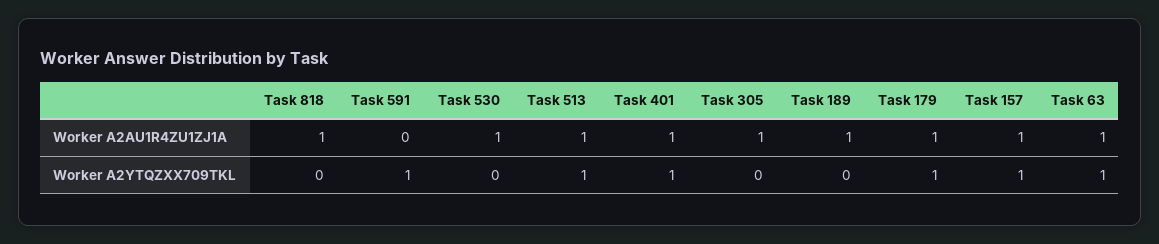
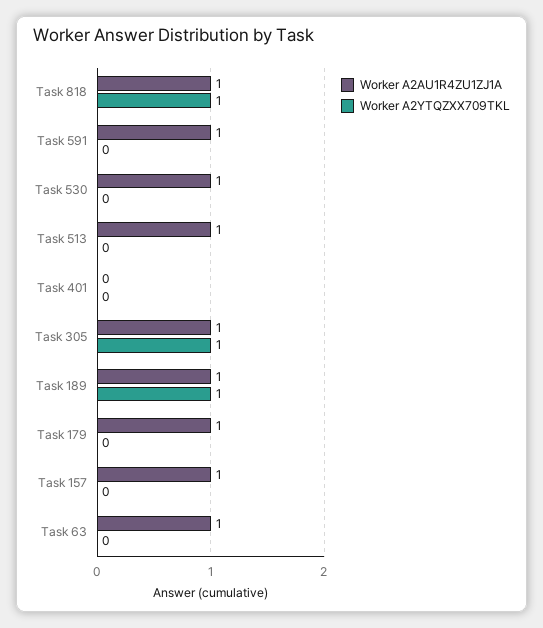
  {
    "Worker A2AU1R4ZU1ZJ1A": {
      "Task 818": 1,
-     "Task 591": 0,
+     "Task 591": 1,
      "Task 530": 1,
      "Task 513": 1,
-     "Task 401": 1,
+     "Task 401": 0,
      "Task 305": 1,
      "Task 189": 1,
      "Task 179": 1,
      "Task 157": 1,
      "Task 63": 1
    },
    "Worker A2YTQZXX709TKL": {
-     "Task 818": 0,
+     "Task 818": 1,
-     "Task 591": 1,
+     "Task 591": 0,
      "Task 530": 0,
-     "Task 513": 1,
+     "Task 513": 0,
-     "Task 401": 1,
+     "Task 401": 0,
-     "Task 305": 0,
+     "Task 305": 1,
-     "Task 189": 0,
+     "Task 189": 1,
-     "Task 179": 1,
+     "Task 179": 0,
-     "Task 157": 1,
+     "Task 157": 0,
-     "Task 63": 1
+     "Task 63": 0
    }
  }

